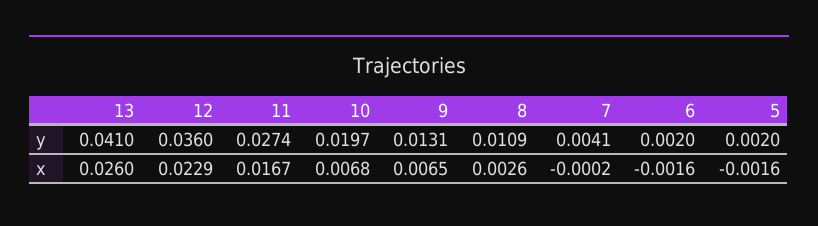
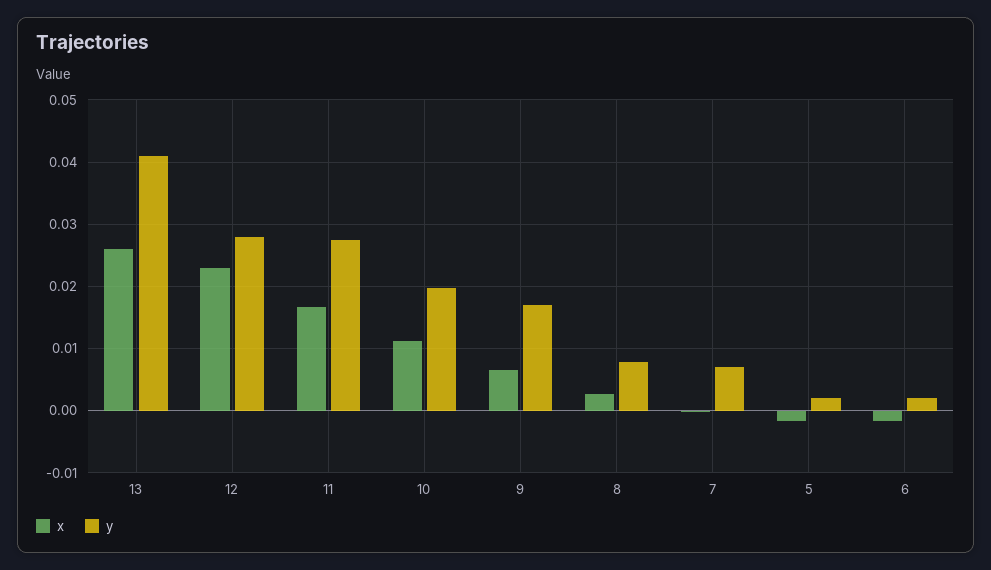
  {
    "y": {
      "13": 0.041,
-     "12": 0.036,
+     "12": 0.028,
      "11": 0.0274,
      "10": 0.0197,
-     "9": 0.0131,
+     "9": 0.017,
-     "8": 0.0109,
+     "8": 0.008,
-     "7": 0.0041,
+     "7": 0.007,
      "6": 0.002,
      "5": 0.002
    },
    "x": {
      "13": 0.026,
      "12": 0.0229,
      "11": 0.0167,
-     "10": 0.0068,
+     "10": 0.011,
      "9": 0.0065,
      "8": 0.0026,
      "7": -0.0002,
      "6": -0.0016,
      "5": -0.0016
    }
  }

